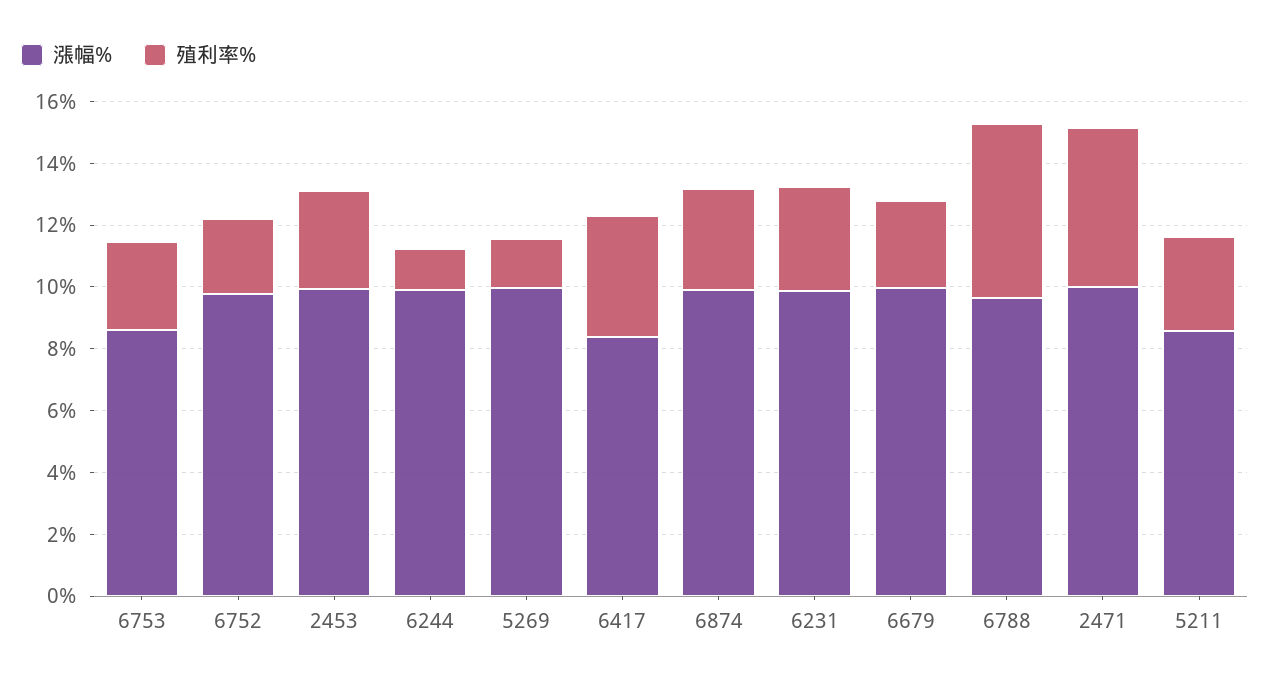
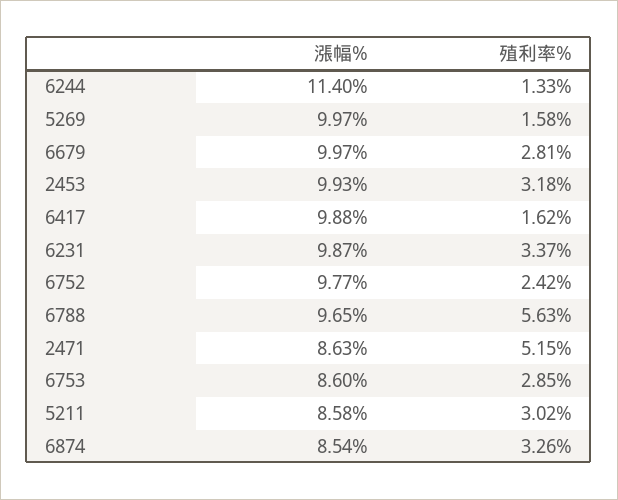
  {
    "漲幅%": {
      "6753": 8.6,
      "6752": 9.77,
      "2453": 9.93,
-     "6244": 10,
+     "6244": 11.4,
      "5269": 9.97,
-     "6417": 8.5,
+     "6417": 9.88,
-     "6874": 10,
+     "6874": 8.54,
      "6231": 9.87,
      "6679": 9.97,
      "6788": 9.65,
-     "2471": 10,
+     "2471": 8.63,
      "5211": 8.58
    },
    "殖利率%": {
      "6753": 2.85,
      "6752": 2.42,
      "2453": 3.18,
      "6244": 1.33,
      "5269": 1.58,
-     "6417": 4,
+     "6417": 1.62,
      "6874": 3.26,
      "6231": 3.37,
      "6679": 2.81,
      "6788": 5.63,
      "2471": 5.15,
      "5211": 3.02
    }
  }

